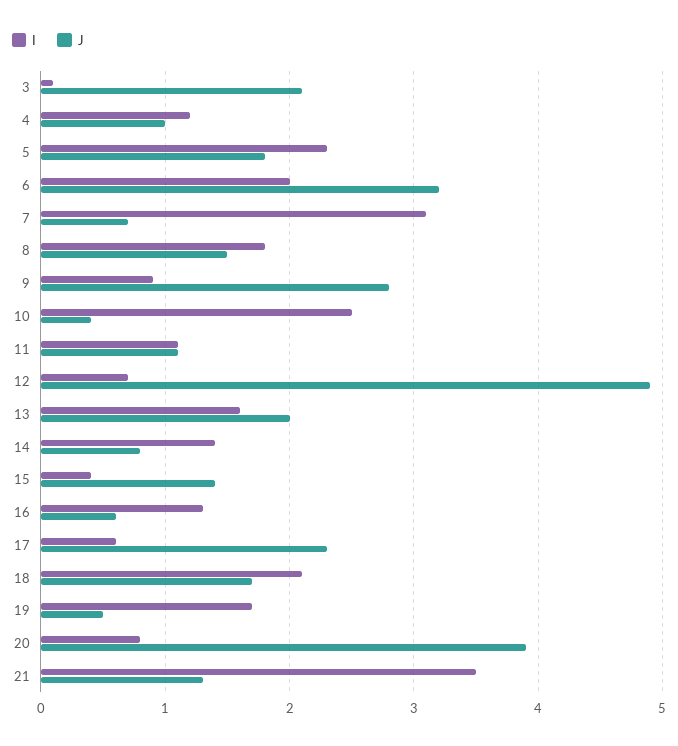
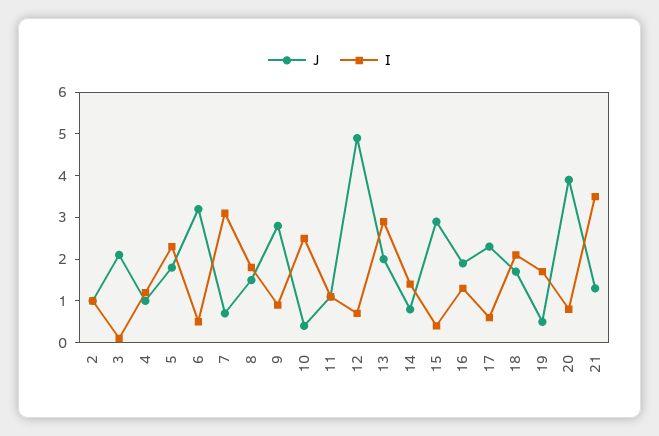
  {
    "I": {
      "3": 0.1,
      "4": 1.2,
      "5": 2.3,
-     "6": 2,
+     "6": 0.5,
      "7": 3.1,
      "8": 1.8,
      "9": 0.9,
      "10": 2.5,
      "11": 1.1,
      "12": 0.7,
-     "13": 1.6,
+     "13": 3,
      "14": 1.4,
      "15": 0.4,
      "16": 1.3,
      "17": 0.6,
      "18": 2.1,
      "19": 1.7,
      "20": 0.8,
-     "21": 3.5
+     "21": 3.5,
+     "2": 1
    },
    "J": {
      "3": 2.1,
      "4": 1,
      "5": 1.8,
      "6": 3.2,
      "7": 0.7,
      "8": 1.5,
      "9": 2.8,
      "10": 0.4,
      "11": 1.1,
      "12": 4.9,
      "13": 2,
      "14": 0.8,
-     "15": 1.4,
+     "15": 3,
-     "16": 0.6,
+     "16": 2,
      "17": 2.3,
      "18": 1.7,
      "19": 0.5,
      "20": 3.9,
-     "21": 1.3
+     "21": 1.3,
+     "2": 1
    }
  }

